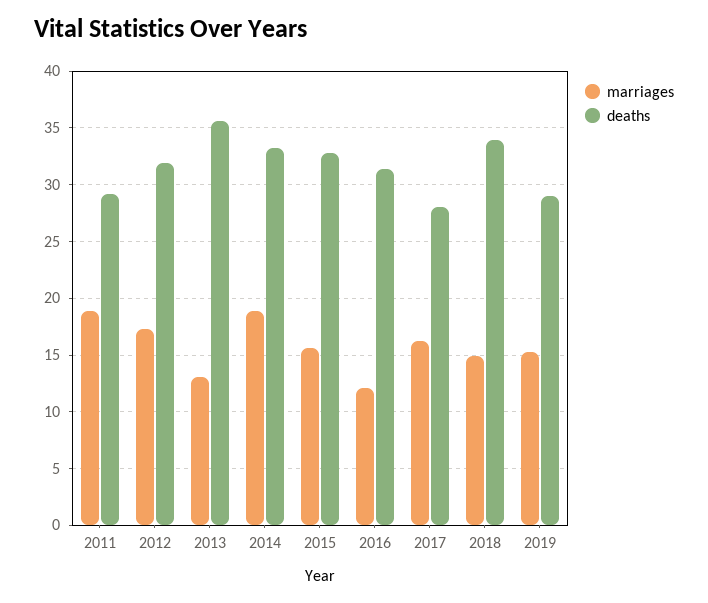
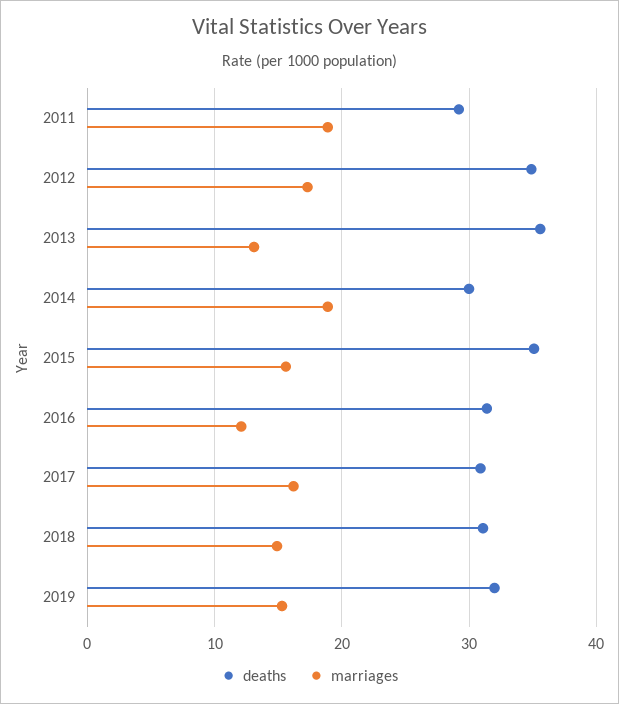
  {
    "marriages": {
      "2011": 19,
      "2012": 17,
      "2013": 13,
      "2014": 19,
      "2015": 16,
      "2016": 12,
      "2017": 16,
      "2018": 15,
      "2019": 15
    },
    "deaths": {
      "2011": 29,
-     "2012": 32,
+     "2012": 35,
      "2013": 36,
-     "2014": 33,
+     "2014": 30,
-     "2015": 33,
+     "2015": 35,
      "2016": 31,
-     "2017": 28,
+     "2017": 31,
-     "2018": 34,
+     "2018": 31,
-     "2019": 29
+     "2019": 32
    }
  }

